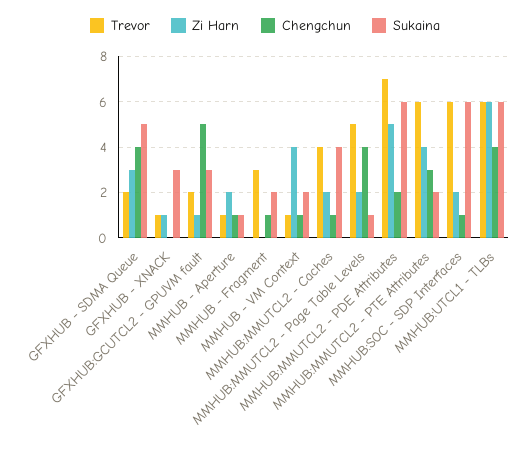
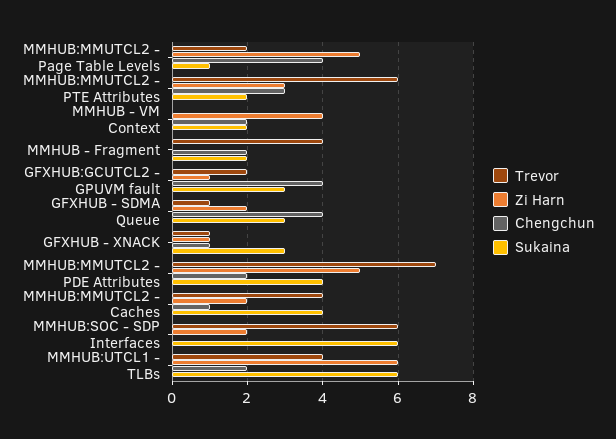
  {
    "Trevor": {
-     "GFXHUB - SDMA Queue": 2,
+     "GFXHUB - SDMA Queue": 1,
      "GFXHUB - XNACK": 1,
      "GFXHUB:GCUTCL2 - GPUVM fault": 2,
-     "MMHUB - Aperture": 1,
-     "MMHUB - Fragment": 3,
+     "MMHUB - Fragment": 4,
-     "MMHUB - VM Context": 1,
+     "MMHUB - VM Context": 0,
      "MMHUB:MMUTCL2 - Caches": 4,
-     "MMHUB:MMUTCL2 - Page Table Levels": 5,
+     "MMHUB:MMUTCL2 - Page Table Levels": 2,
      "MMHUB:MMUTCL2 - PDE Attributes": 7,
      "MMHUB:MMUTCL2 - PTE Attributes": 6,
      "MMHUB:SOC - SDP Interfaces": 6,
-     "MMHUB:UTCL1 - TLBs": 6
+     "MMHUB:UTCL1 - TLBs": 4
    },
    "Zi Harn": {
-     "GFXHUB - SDMA Queue": 3,
+     "GFXHUB - SDMA Queue": 2,
      "GFXHUB - XNACK": 1,
      "GFXHUB:GCUTCL2 - GPUVM fault": 1,
-     "MMHUB - Aperture": 2,
      "MMHUB - Fragment": 0,
      "MMHUB - VM Context": 4,
      "MMHUB:MMUTCL2 - Caches": 2,
-     "MMHUB:MMUTCL2 - Page Table Levels": 2,
+     "MMHUB:MMUTCL2 - Page Table Levels": 5,
      "MMHUB:MMUTCL2 - PDE Attributes": 5,
-     "MMHUB:MMUTCL2 - PTE Attributes": 4,
+     "MMHUB:MMUTCL2 - PTE Attributes": 3,
      "MMHUB:SOC - SDP Interfaces": 2,
      "MMHUB:UTCL1 - TLBs": 6
    },
    "Chengchun": {
      "GFXHUB - SDMA Queue": 4,
-     "GFXHUB - XNACK": 0,
+     "GFXHUB - XNACK": 1,
-     "GFXHUB:GCUTCL2 - GPUVM fault": 5,
+     "GFXHUB:GCUTCL2 - GPUVM fault": 4,
-     "MMHUB - Aperture": 1,
-     "MMHUB - Fragment": 1,
+     "MMHUB - Fragment": 2,
-     "MMHUB - VM Context": 1,
+     "MMHUB - VM Context": 2,
      "MMHUB:MMUTCL2 - Caches": 1,
      "MMHUB:MMUTCL2 - Page Table Levels": 4,
      "MMHUB:MMUTCL2 - PDE Attributes": 2,
      "MMHUB:MMUTCL2 - PTE Attributes": 3,
-     "MMHUB:SOC - SDP Interfaces": 1,
+     "MMHUB:SOC - SDP Interfaces": 0,
-     "MMHUB:UTCL1 - TLBs": 4
+     "MMHUB:UTCL1 - TLBs": 2
    },
    "Sukaina": {
-     "GFXHUB - SDMA Queue": 5,
+     "GFXHUB - SDMA Queue": 3,
      "GFXHUB - XNACK": 3,
      "GFXHUB:GCUTCL2 - GPUVM fault": 3,
-     "MMHUB - Aperture": 1,
      "MMHUB - Fragment": 2,
      "MMHUB - VM Context": 2,
      "MMHUB:MMUTCL2 - Caches": 4,
      "MMHUB:MMUTCL2 - Page Table Levels": 1,
-     "MMHUB:MMUTCL2 - PDE Attributes": 6,
+     "MMHUB:MMUTCL2 - PDE Attributes": 4,
      "MMHUB:MMUTCL2 - PTE Attributes": 2,
      "MMHUB:SOC - SDP Interfaces": 6,
      "MMHUB:UTCL1 - TLBs": 6
    }
  }

